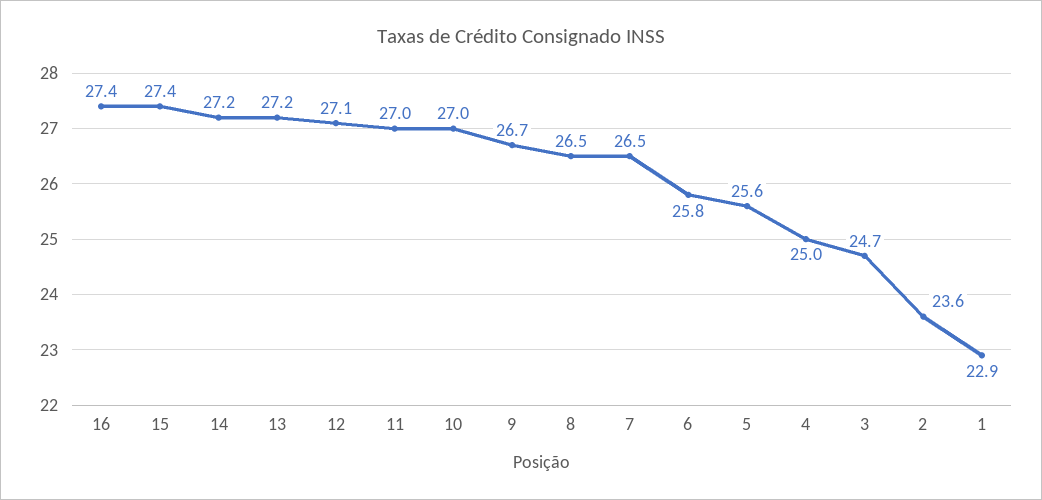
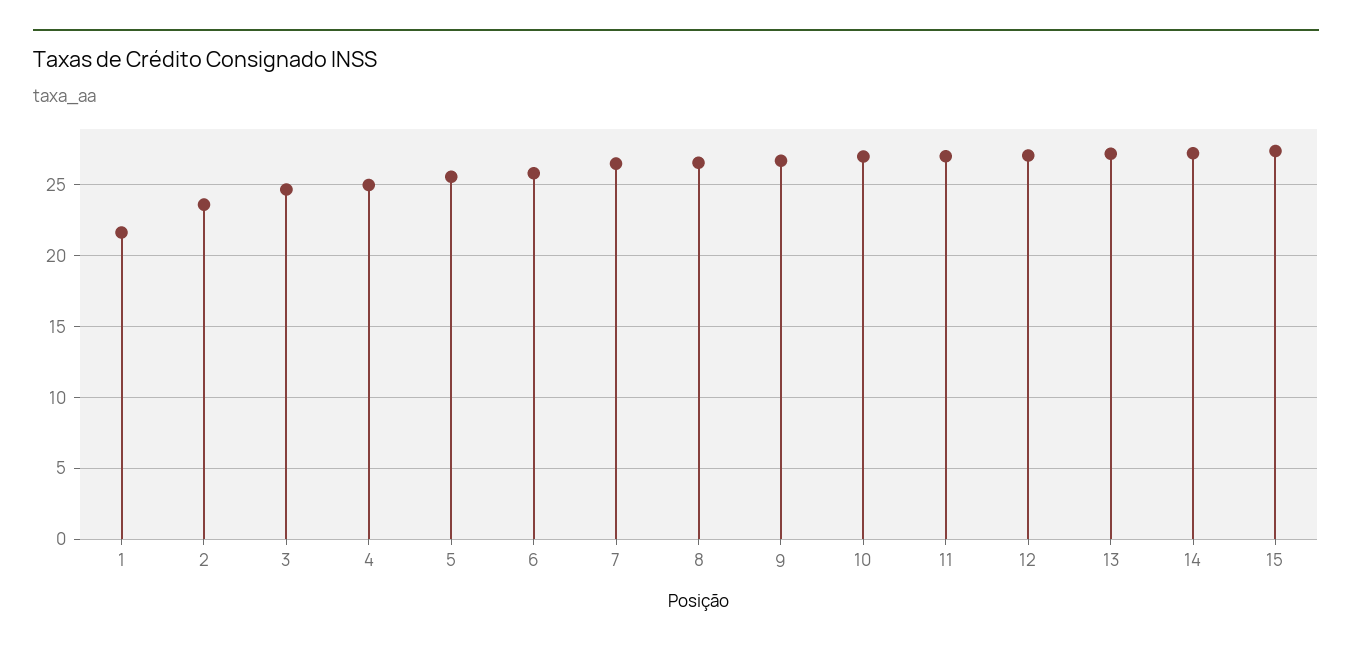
  {
-   "16": 27.4,
    "15": 27.4,
    "14": 27.2,
    "13": 27.2,
    "12": 27.1,
    "11": 27,
    "10": 27,
    "9": 26.7,
    "8": 26.5,
    "7": 26.5,
    "6": 25.8,
    "5": 25.6,
    "4": 25,
    "3": 24.7,
    "2": 23.6,
-   "1": 22.9
+   "1": 21.5
  }

